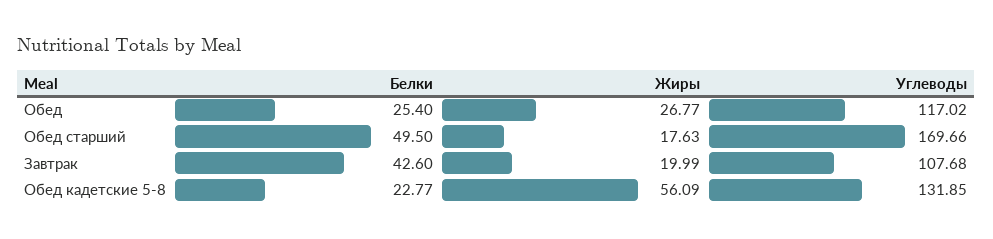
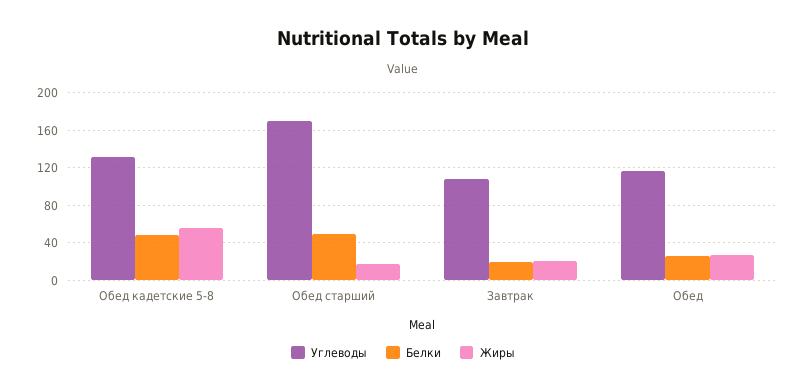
  {
    "Белки": {
      "Обед": 25.4,
      "Обед старший": 49.5,
-     "Завтрак": 42.6,
+     "Завтрак": 20,
-     "Обед кадетские 5-8": 22.77
+     "Обед кадетские 5-8": 50
    },
    "Жиры": {
      "Обед": 26.77,
      "Обед старший": 17.63,
      "Завтрак": 19.99,
      "Обед кадетские 5-8": 56.09
    },
    "Углеводы": {
      "Обед": 117.02,
      "Обед старший": 169.66,
      "Завтрак": 107.68,
      "Обед кадетские 5-8": 131.85
    }
  }

